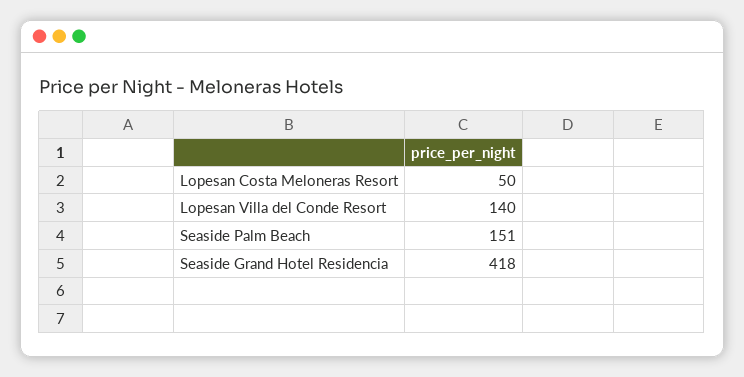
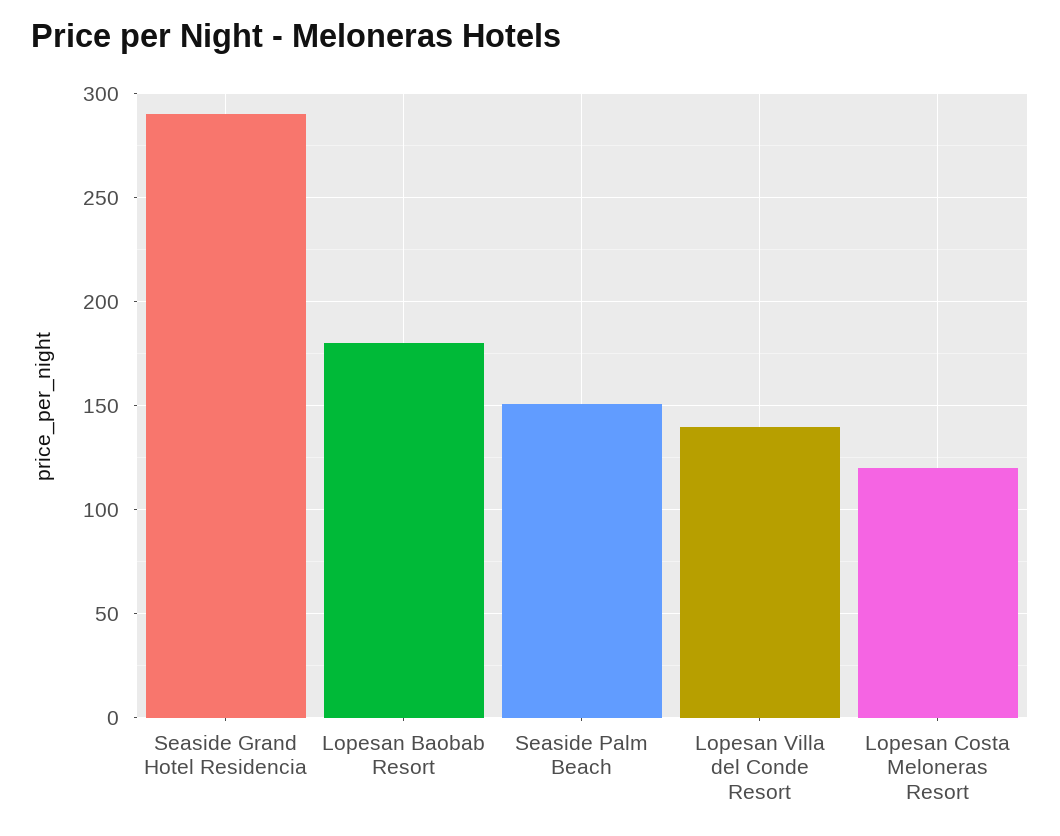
  {
-   "Lopesan Costa Meloneras Resort": 50,
+   "Lopesan Costa Meloneras Resort": 120,
    "Lopesan Villa del Conde Resort": 140,
    "Seaside Palm Beach": 151,
-   "Seaside Grand Hotel Residencia": 418
+   "Seaside Grand Hotel Residencia": 290,
+   "Lopesan Baobab Resort": 180
  }

